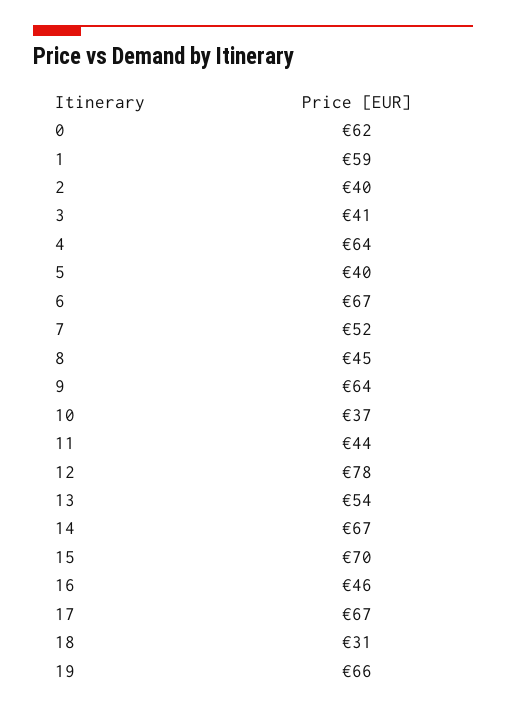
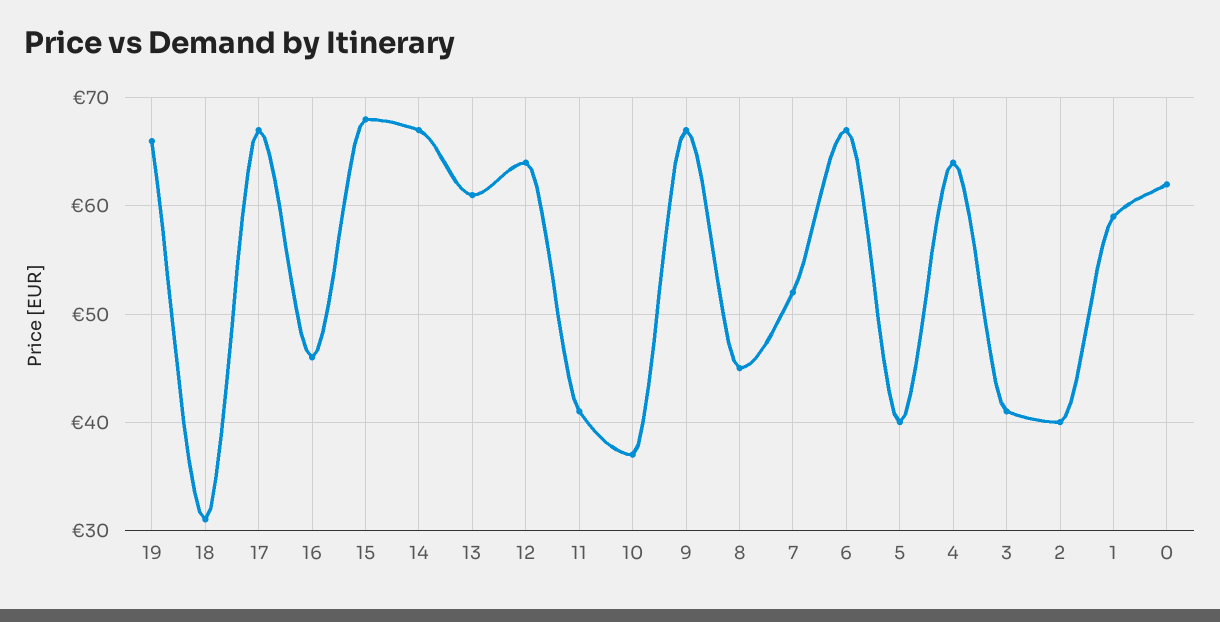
  {
    "0": 62,
    "1": 59,
    "2": 40,
    "3": 41,
    "4": 64,
    "5": 40,
    "6": 67,
    "7": 52,
    "8": 45,
-   "9": 64,
+   "9": 67,
    "10": 37,
-   "11": 44,
+   "11": 41,
-   "12": 78,
+   "12": 64,
-   "13": 54,
+   "13": 61,
    "14": 67,
-   "15": 70,
+   "15": 68,
    "16": 46,
    "17": 67,
    "18": 31,
    "19": 66
  }

